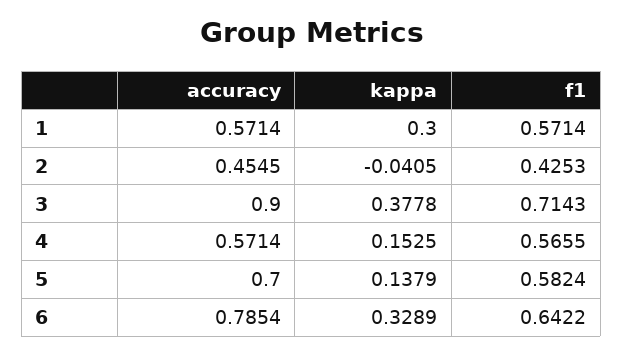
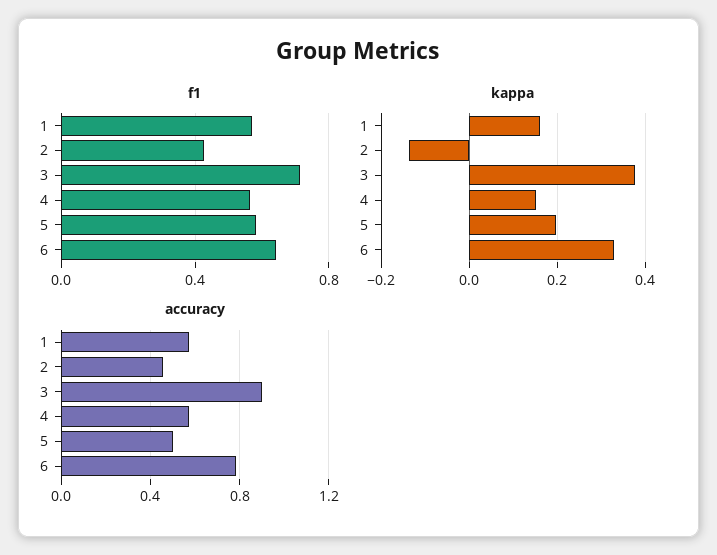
  {
    "accuracy": {
      "1": 0.5714,
      "2": 0.4545,
      "3": 0.9,
      "4": 0.5714,
-     "5": 0.7,
+     "5": 0.5,
      "6": 0.7854
    },
    "kappa": {
-     "1": 0.3,
+     "1": 0.16,
-     "2": -0.0405,
+     "2": -0.14,
      "3": 0.3778,
      "4": 0.1525,
-     "5": 0.1379,
+     "5": 0.2,
      "6": 0.3289
    },
    "f1": {
      "1": 0.5714,
      "2": 0.4253,
      "3": 0.7143,
      "4": 0.5655,
      "5": 0.5824,
      "6": 0.6422
    }
  }

